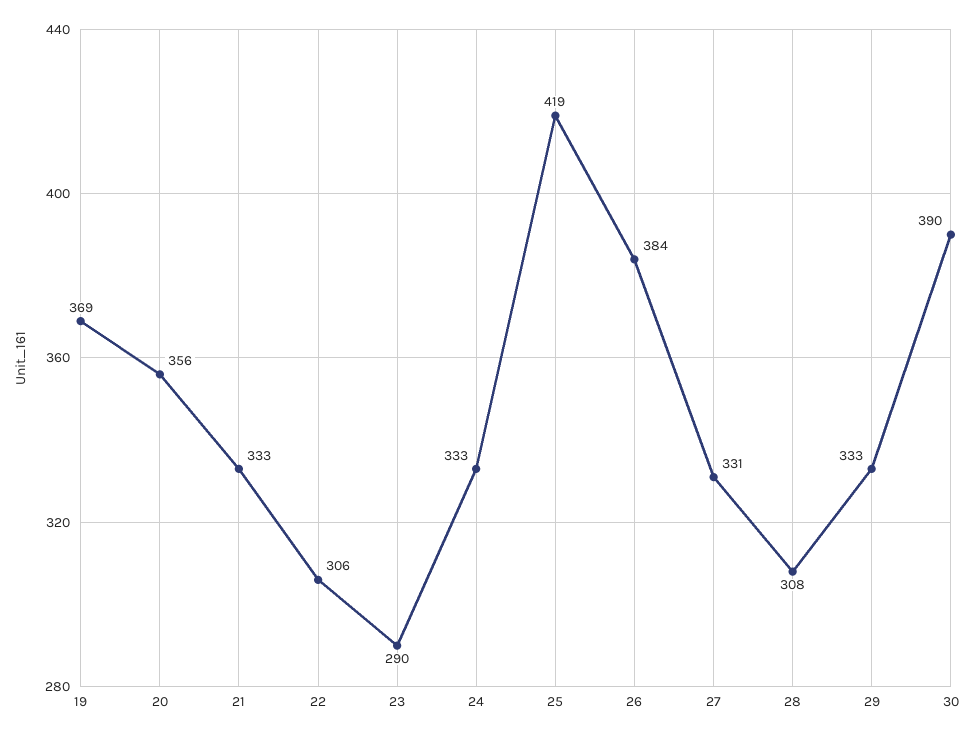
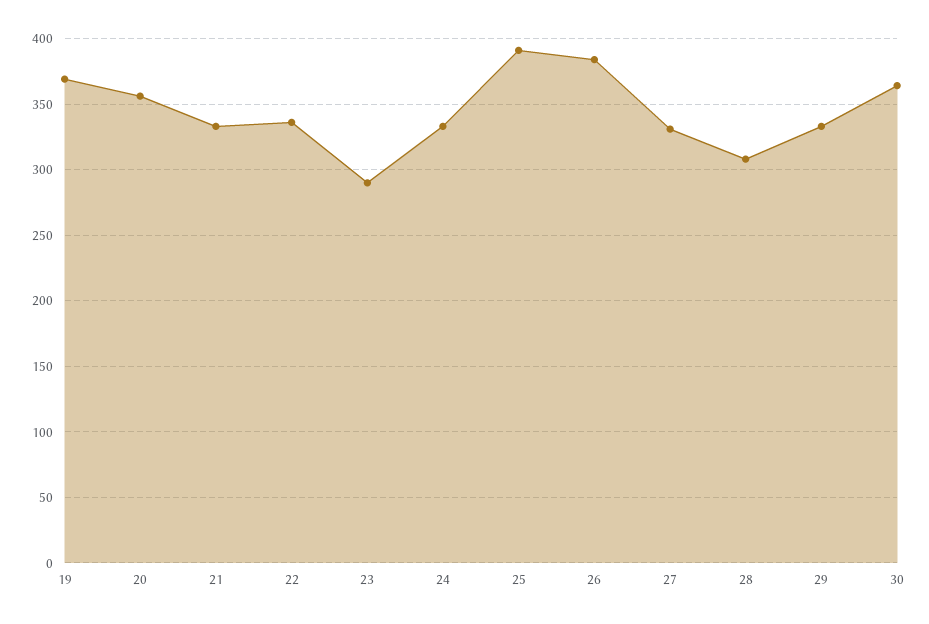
  {
    "19": 369,
    "20": 356,
    "21": 333,
-   "22": 306,
+   "22": 335,
    "23": 290,
    "24": 333,
-   "25": 419,
+   "25": 390,
    "26": 384,
    "27": 331,
    "28": 308,
    "29": 333,
-   "30": 390
+   "30": 365
  }

